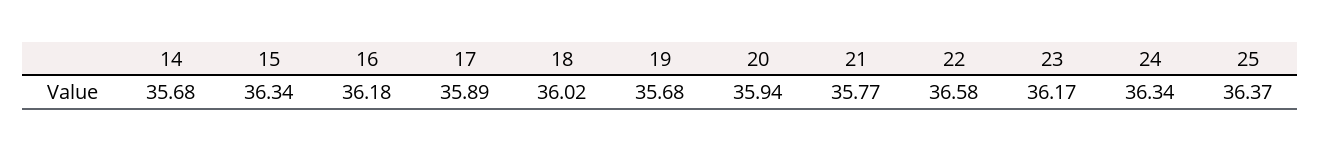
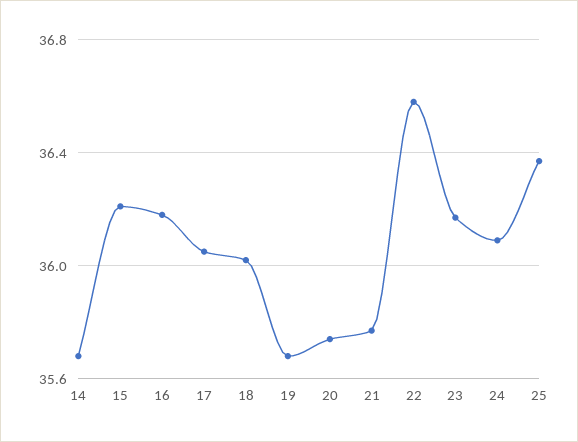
  {
    "14": 35.68,
-   "15": 36.34,
+   "15": 36.2,
    "16": 36.18,
-   "17": 35.89,
+   "17": 36.05,
    "18": 36.02,
    "19": 35.68,
-   "20": 35.94,
+   "20": 35.75,
    "21": 35.77,
    "22": 36.58,
    "23": 36.17,
-   "24": 36.34,
+   "24": 36.1,
    "25": 36.37
  }

